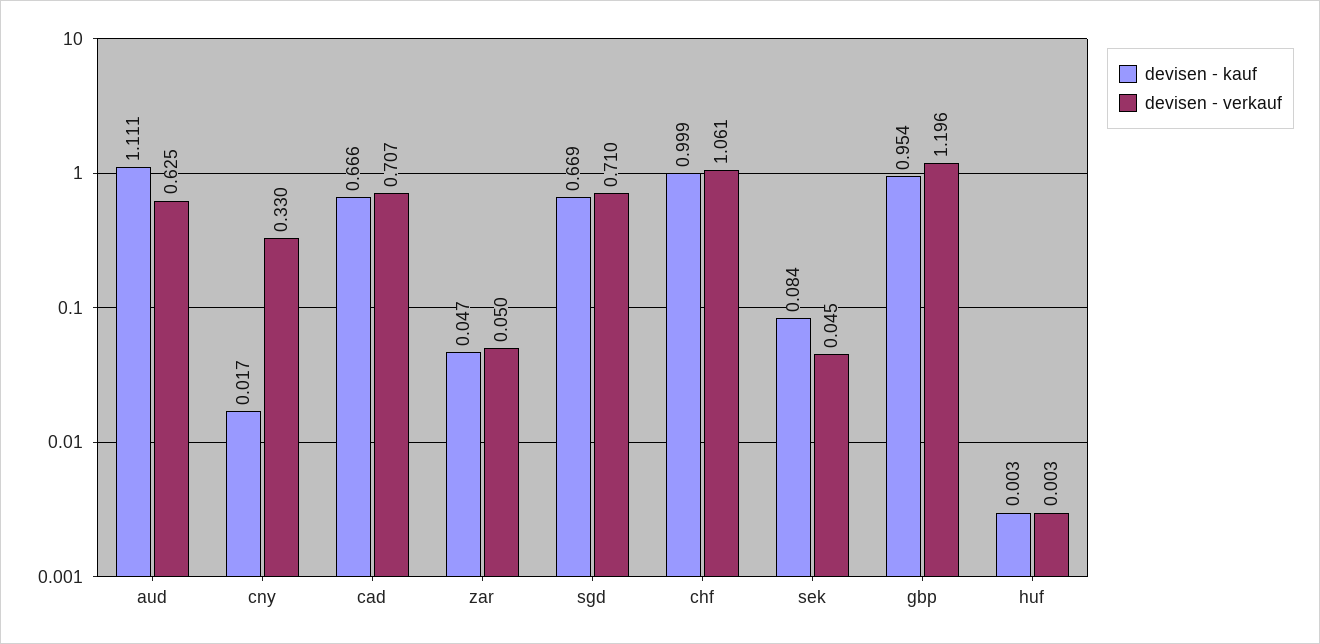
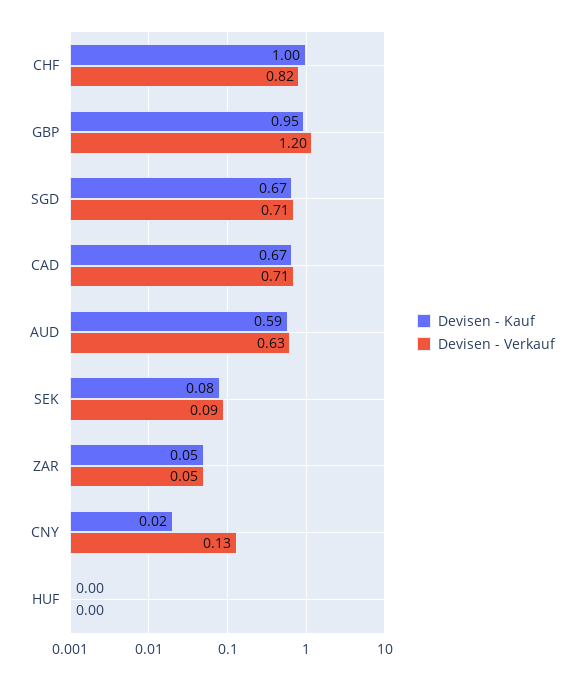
  {
    "devisen - kauf": {
-     "aud": 1.111,
+     "aud": 0.59,
      "cny": 0.017,
      "cad": 0.666,
      "zar": 0.047,
      "sgd": 0.669,
      "chf": 0.999,
      "sek": 0.084,
      "gbp": 0.954,
      "huf": 0.003
    },
    "devisen - verkauf": {
      "aud": 0.625,
-     "cny": 0.33,
+     "cny": 0.13,
      "cad": 0.707,
      "zar": 0.05,
      "sgd": 0.71,
-     "chf": 1.061,
+     "chf": 0.82,
-     "sek": 0.045,
+     "sek": 0.09,
      "gbp": 1.196,
      "huf": 0.003
    }
  }

